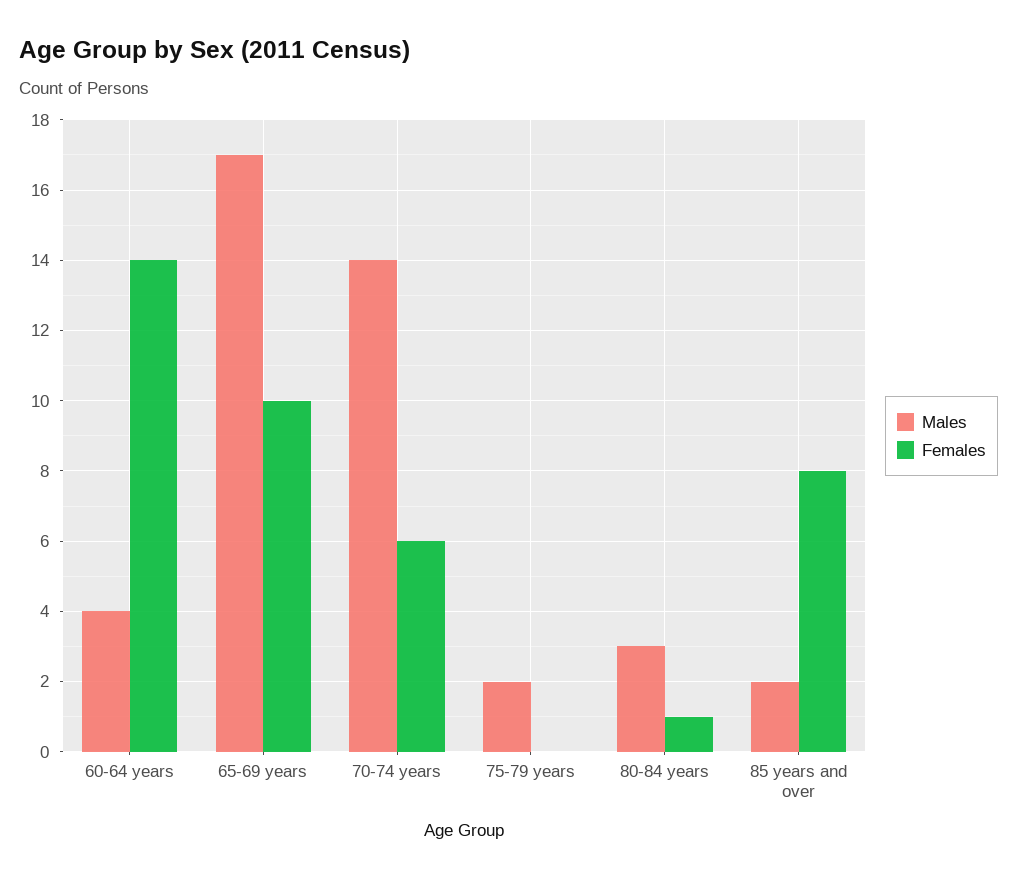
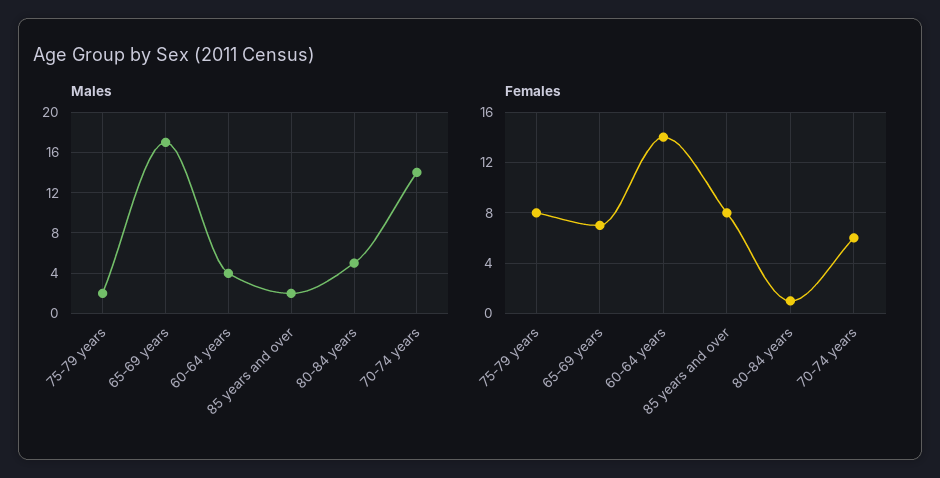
  {
    "Males": {
      "60-64 years": 4,
      "65-69 years": 17,
      "70-74 years": 14,
      "75-79 years": 2,
-     "80-84 years": 3,
+     "80-84 years": 5,
      "85 years and over": 2
    },
    "Females": {
      "60-64 years": 14,
-     "65-69 years": 10,
+     "65-69 years": 7,
      "70-74 years": 6,
-     "75-79 years": 0,
+     "75-79 years": 8,
      "80-84 years": 1,
      "85 years and over": 8
    }
  }

